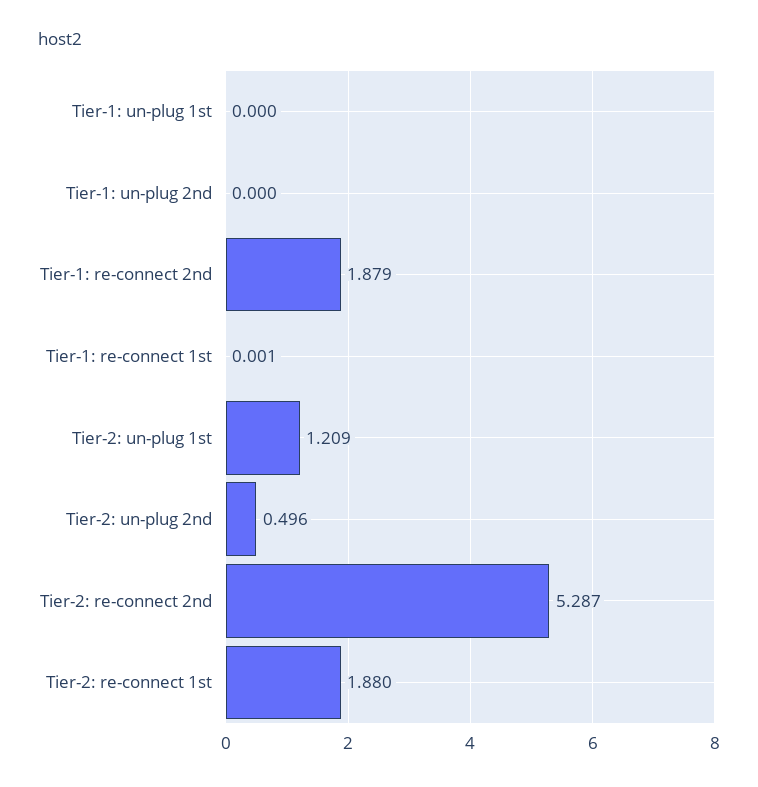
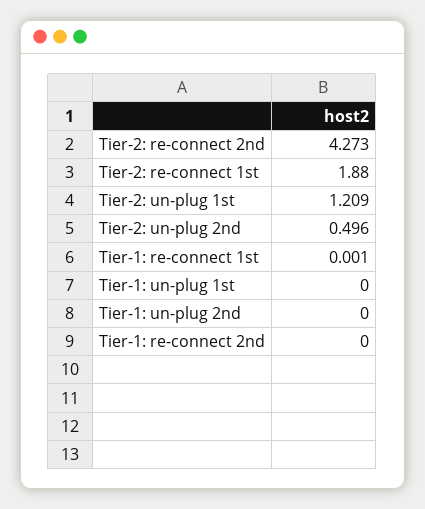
  {
    "Tier-1: un-plug 1st": 0,
    "Tier-1: un-plug 2nd": 0,
-   "Tier-1: re-connect 2nd": 1.879,
+   "Tier-1: re-connect 2nd": 0,
    "Tier-1: re-connect 1st": 0.001,
    "Tier-2: un-plug 1st": 1.209,
    "Tier-2: un-plug 2nd": 0.496,
-   "Tier-2: re-connect 2nd": 5.287,
+   "Tier-2: re-connect 2nd": 4.273,
    "Tier-2: re-connect 1st": 1.88
  }

